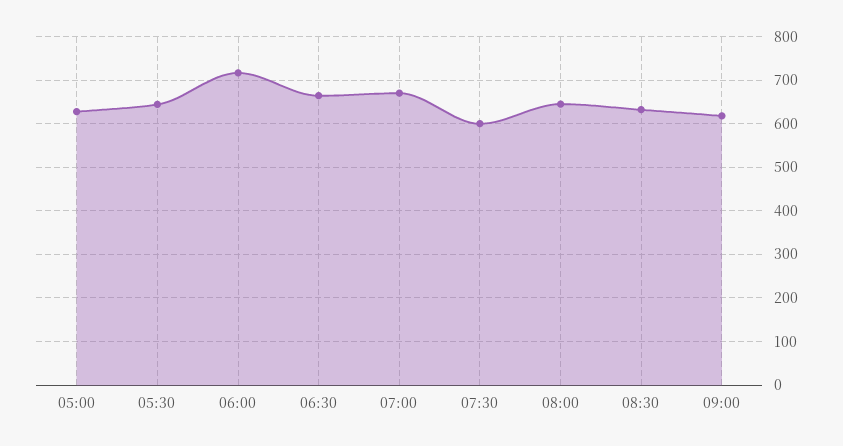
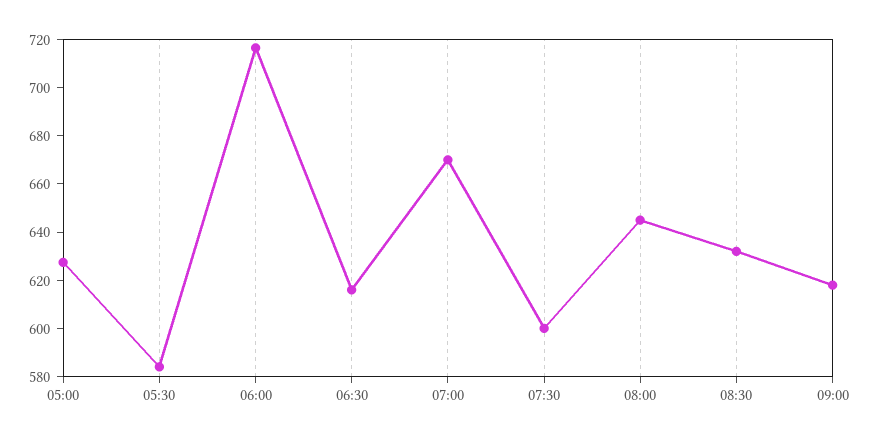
  {
    "05:00": 625,
-   "05:30": 640,
+   "05:30": 585,
    "06:00": 715,
-   "06:30": 660,
+   "06:30": 615,
    "07:00": 670,
    "07:30": 600,
    "08:00": 645,
    "08:30": 630,
    "09:00": 620
  }

